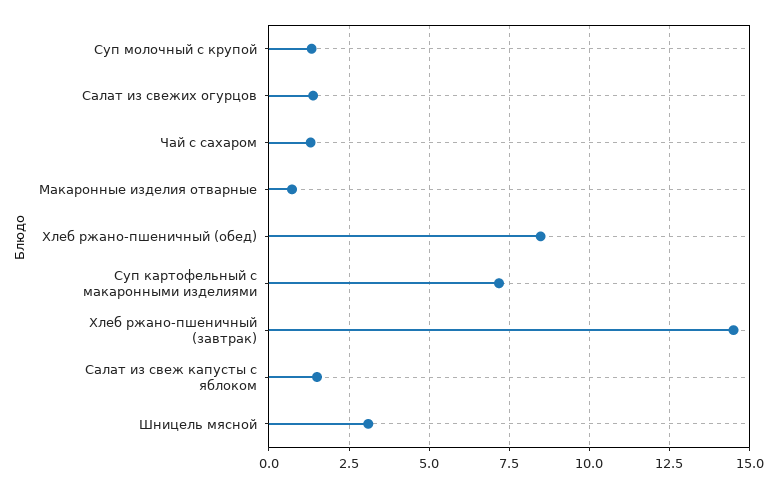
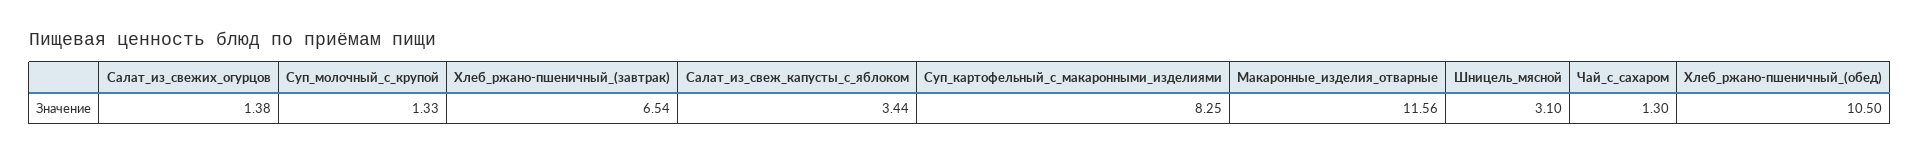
  {
    "Суп молочный с крупой": 1.33,
    "Салат из свежих огурцов": 1.38,
    "Чай с сахаром": 1.3,
-   "Макаронные изделия отварные": 0.75,
+   "Макаронные изделия отварные": 11.56,
-   "Хлеб ржано-пшеничный (обед)": 8.5,
+   "Хлеб ржано-пшеничный (обед)": 10.5,
-   "Суп картофельный с макаронными изделиями": 7.25,
+   "Суп картофельный с макаронными изделиями": 8.25,
-   "Хлеб ржано-пшеничный (завтрак)": 14.5,
+   "Хлеб ржано-пшеничный (завтрак)": 6.54,
-   "Салат из свеж капусты с яблоком": 1.5,
+   "Салат из свеж капусты с яблоком": 3.44,
    "Шницель мясной": 3.1
  }

